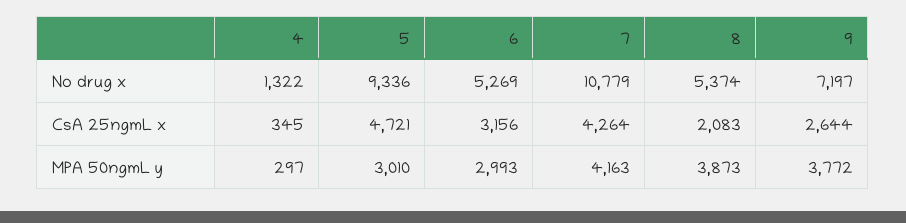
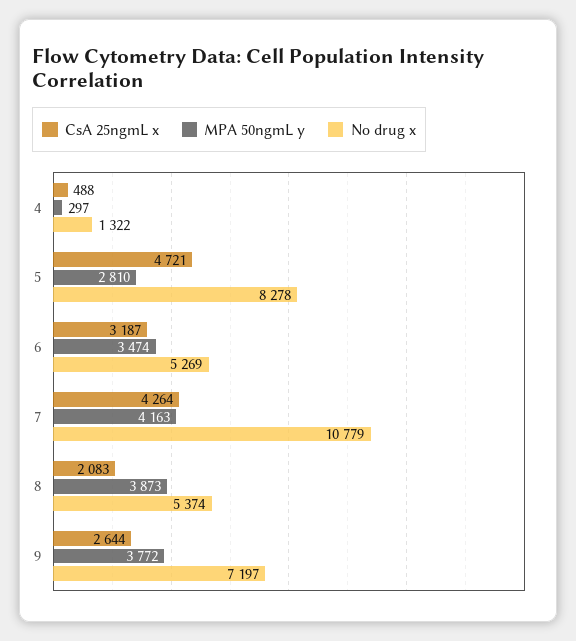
  {
    "No drug x": {
      "4": 1322,
-     "5": 9336,
+     "5": 8278,
      "6": 5269,
      "7": 10779,
      "8": 5374,
      "9": 7197
    },
    "CsA 25ngmL x": {
-     "4": 345,
+     "4": 488,
      "5": 4721,
-     "6": 3156,
+     "6": 3187,
      "7": 4264,
      "8": 2083,
      "9": 2644
    },
    "MPA 50ngmL y": {
      "4": 297,
-     "5": 3010,
+     "5": 2810,
-     "6": 2993,
+     "6": 3474,
      "7": 4163,
      "8": 3873,
      "9": 3772
    }
  }

